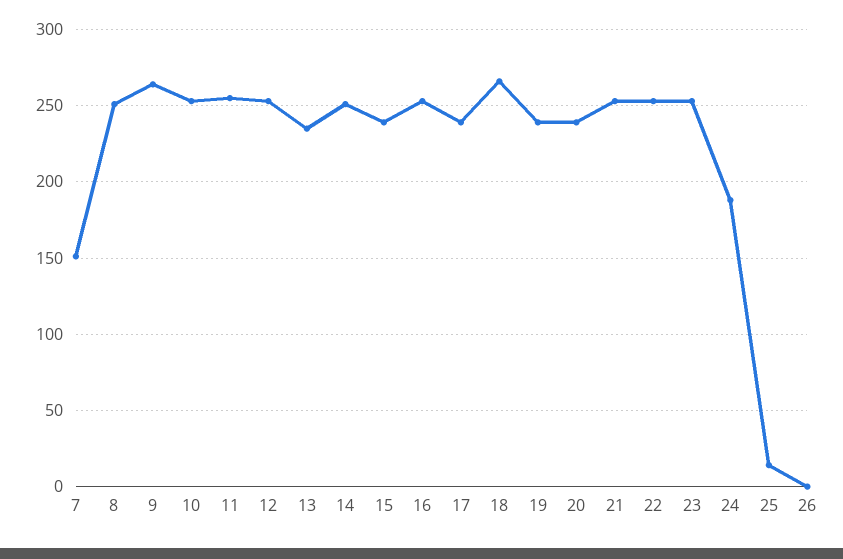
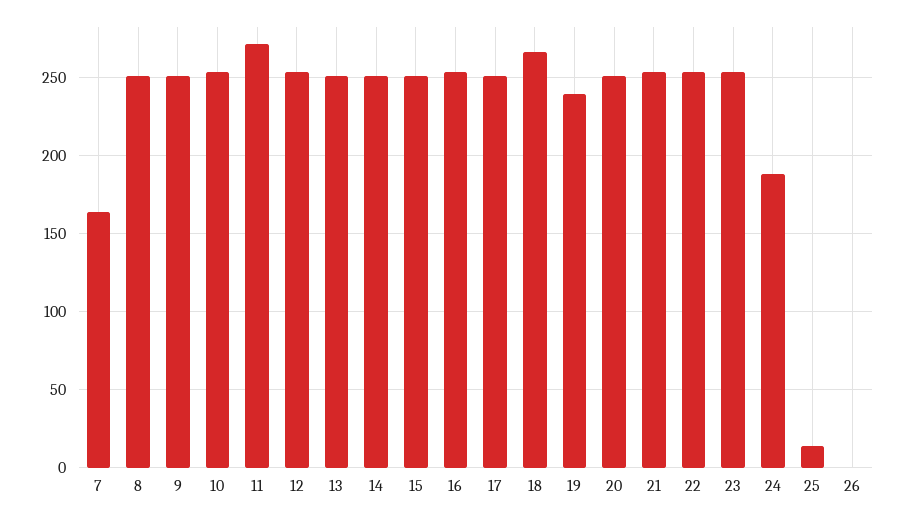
  {
-   "7": 150,
+   "7": 165,
    "8": 250,
-   "9": 265,
+   "9": 250,
    "10": 255,
-   "11": 255,
+   "11": 270,
    "12": 255,
-   "13": 235,
+   "13": 250,
    "14": 250,
-   "15": 240,
+   "15": 250,
    "16": 255,
-   "17": 240,
+   "17": 250,
    "18": 265,
    "19": 240,
-   "20": 240,
+   "20": 250,
    "21": 255,
    "22": 255,
    "23": 255,
    "24": 190,
    "25": 15,
    "26": 0
  }

